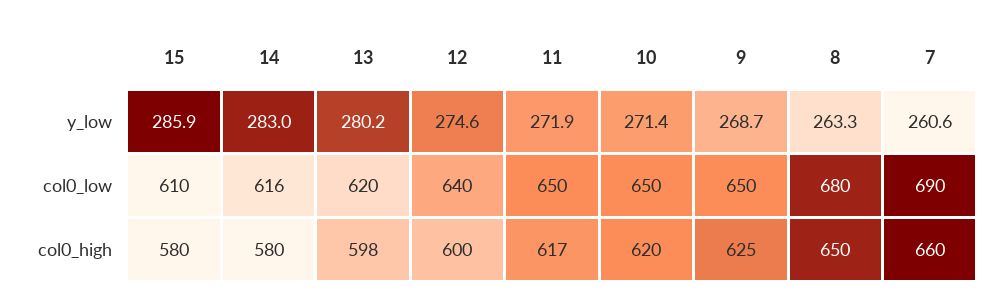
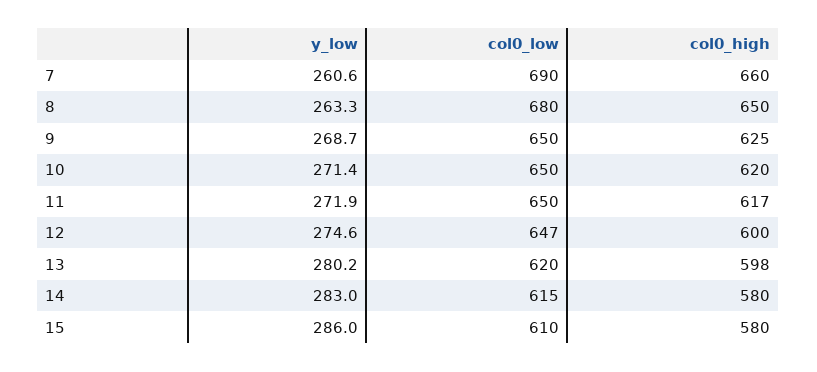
  {
    "15": {
-     "y_low": 285.9,
+     "y_low": 286,
      "col0_low": 610,
      "col0_high": 580
    },
    "14": {
      "y_low": 283,
-     "col0_low": 616,
+     "col0_low": 615,
      "col0_high": 580
    },
    "13": {
      "y_low": 280.2,
      "col0_low": 620,
      "col0_high": 598
    },
    "12": {
      "y_low": 274.6,
-     "col0_low": 640,
+     "col0_low": 647,
      "col0_high": 600
    },
    "11": {
      "y_low": 271.9,
      "col0_low": 650,
      "col0_high": 617
    },
    "10": {
      "y_low": 271.4,
      "col0_low": 650,
      "col0_high": 620
    },
    "9": {
      "y_low": 268.7,
      "col0_low": 650,
      "col0_high": 625
    },
    "8": {
      "y_low": 263.3,
      "col0_low": 680,
      "col0_high": 650
    },
    "7": {
      "y_low": 260.6,
      "col0_low": 690,
      "col0_high": 660
    }
  }

